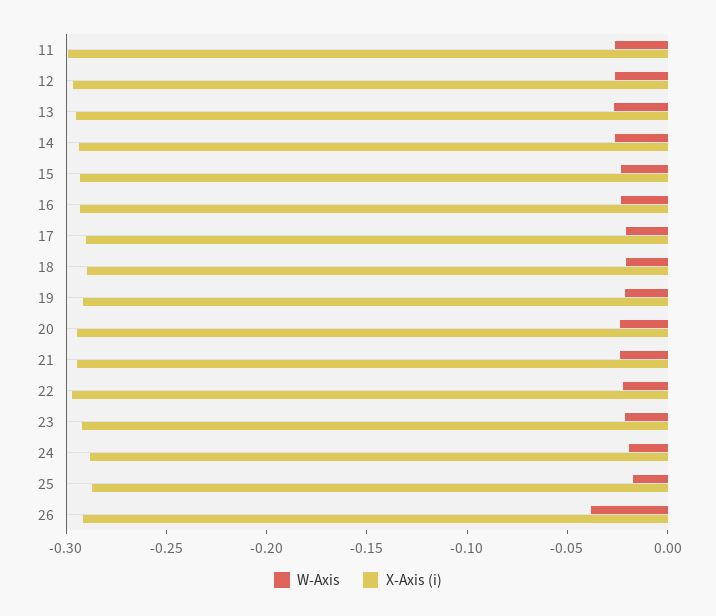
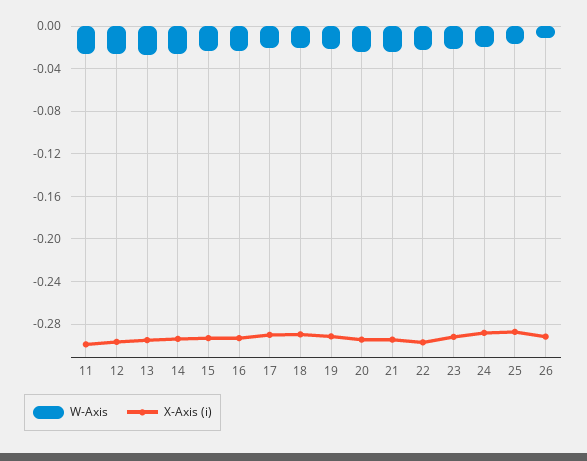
  {
    "W-Axis": {
      "11": -0.03,
      "12": -0.03,
      "13": -0.03,
      "14": -0.03,
      "15": -0.02,
      "16": -0.02,
      "17": -0.02,
      "18": -0.02,
      "19": -0.02,
      "20": -0.02,
      "21": -0.02,
      "22": -0.02,
      "23": -0.02,
      "24": -0.02,
      "25": -0.02,
-     "26": -0.04
+     "26": -0.01
    },
    "X-Axis (i)": {
      "11": -0.3,
      "12": -0.3,
      "13": -0.3,
      "14": -0.29,
      "15": -0.29,
      "16": -0.29,
      "17": -0.29,
      "18": -0.29,
      "19": -0.29,
      "20": -0.29,
      "21": -0.29,
      "22": -0.3,
      "23": -0.29,
      "24": -0.29,
      "25": -0.29,
      "26": -0.29
    }
  }

